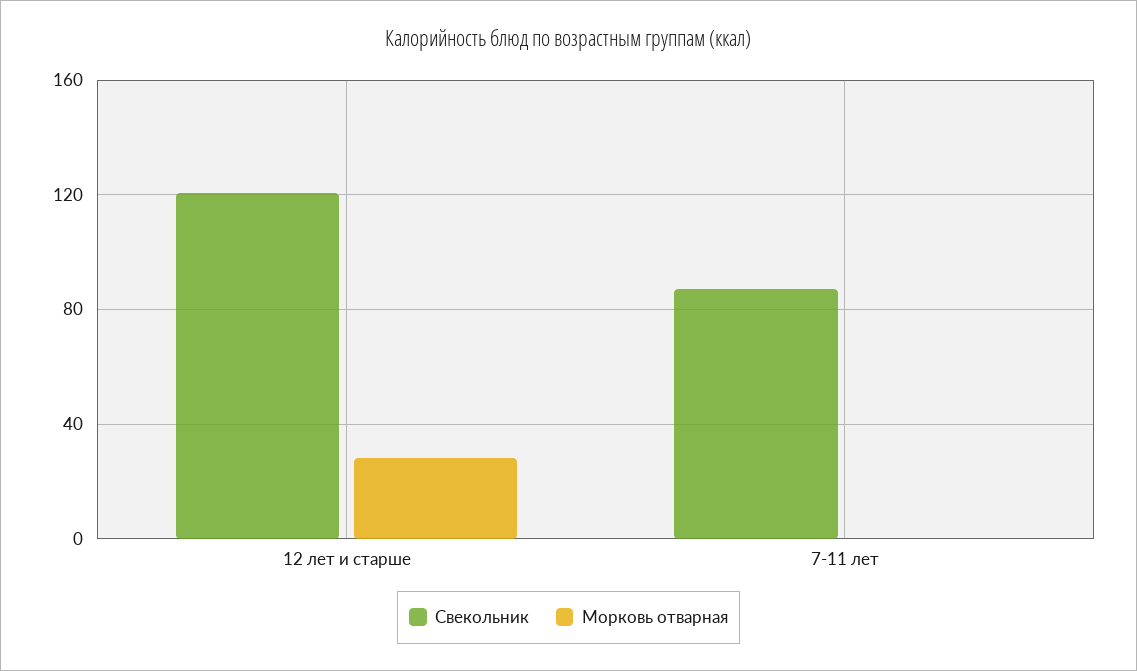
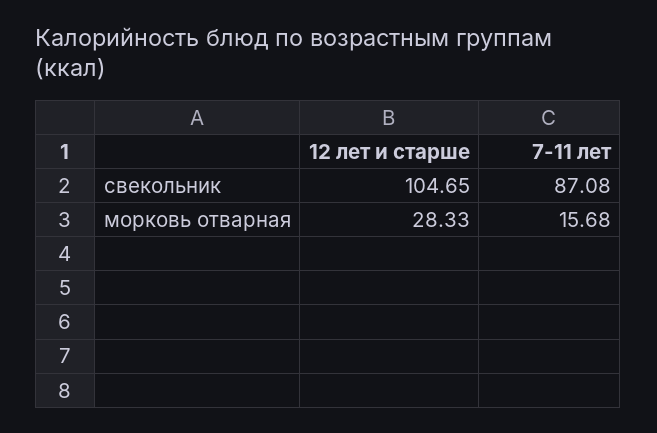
  {
    "Свекольник": {
-     "12 лет и старше": 120,
+     "12 лет и старше": 104.65,
      "7-11 лет": 87.08
    },
    "Морковь отварная": {
      "12 лет и старше": 28.33,
-     "7-11 лет": 0
+     "7-11 лет": 15.68
    }
  }

